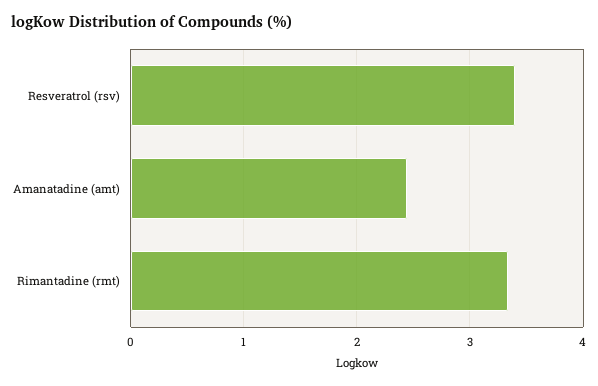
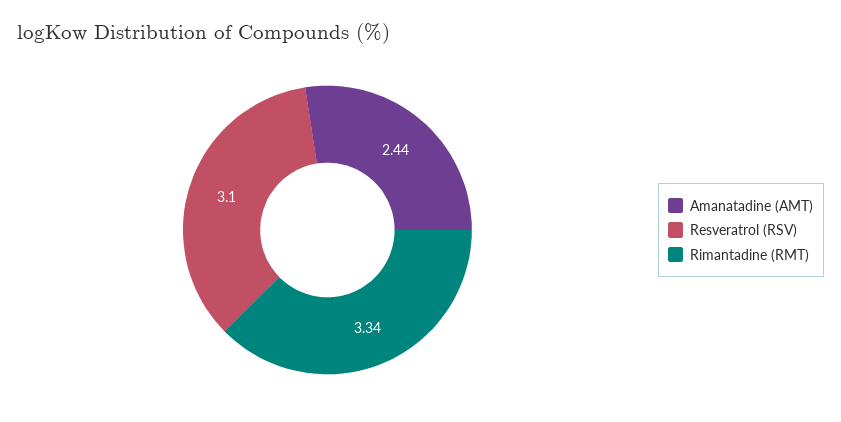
  {
-   "Resveratrol (rsv)": 3.4,
+   "Resveratrol (rsv)": 3.1,
    "Amanatadine (amt)": 2.44,
    "Rimantadine (rmt)": 3.34
  }

